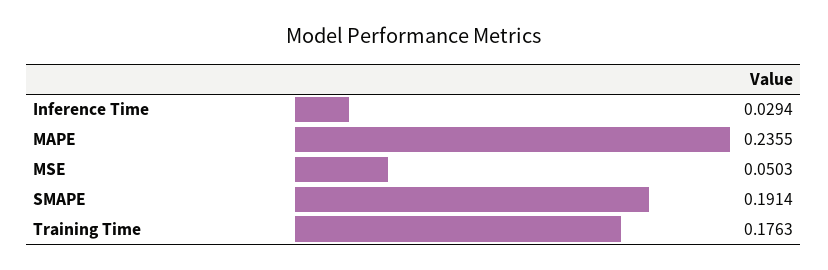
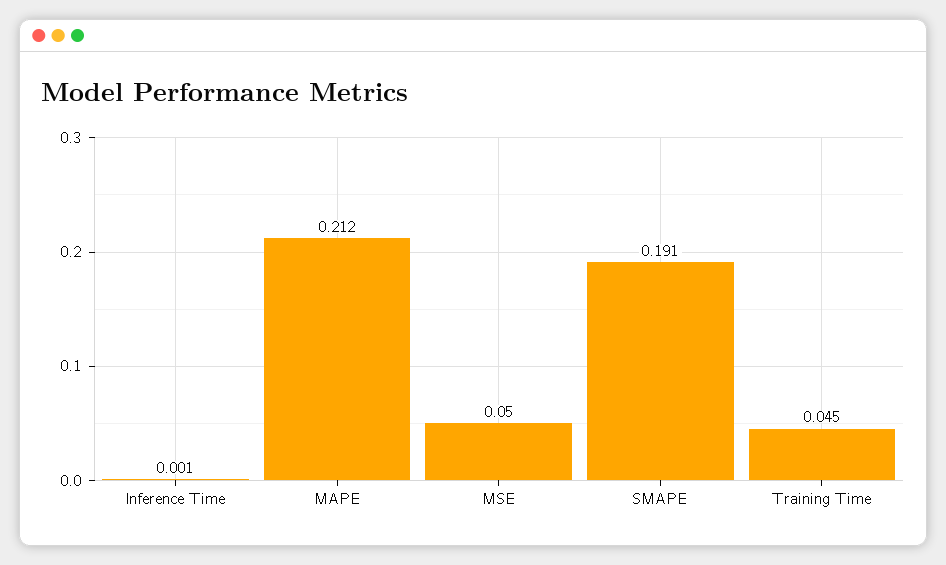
  {
-   "Inference Time": 0.0294,
+   "Inference Time": 0.001,
-   "MAPE": 0.2355,
+   "MAPE": 0.212,
    "MSE": 0.0503,
    "SMAPE": 0.1914,
-   "Training Time": 0.1763
+   "Training Time": 0.045
  }

